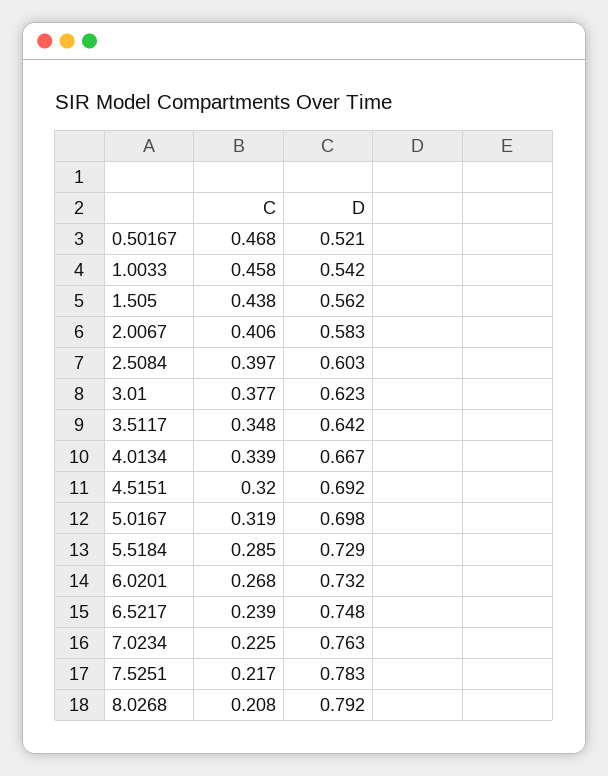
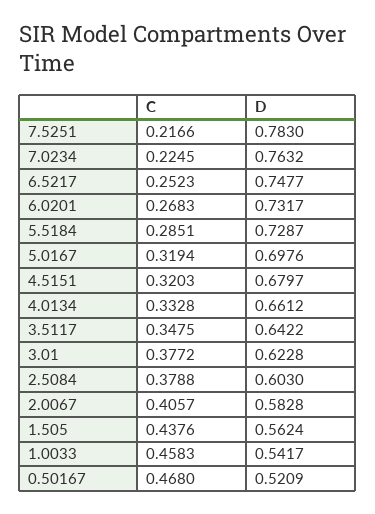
  {
    "C": {
      "0.50167": 0.468,
      "1.0033": 0.4583,
      "1.505": 0.4376,
      "2.0067": 0.4057,
-     "2.5084": 0.397,
+     "2.5084": 0.3788,
      "3.01": 0.3772,
      "3.5117": 0.3475,
-     "4.0134": 0.339,
+     "4.0134": 0.3328,
      "4.5151": 0.3203,
      "5.0167": 0.3194,
      "5.5184": 0.2851,
      "6.0201": 0.2683,
-     "6.5217": 0.239,
+     "6.5217": 0.2523,
      "7.0234": 0.2245,
-     "7.5251": 0.2166,
+     "7.5251": 0.2166
-     "8.0268": 0.208
    },
    "D": {
      "0.50167": 0.5209,
      "1.0033": 0.5417,
      "1.505": 0.5624,
      "2.0067": 0.5828,
      "2.5084": 0.603,
      "3.01": 0.6228,
      "3.5117": 0.6422,
-     "4.0134": 0.667,
+     "4.0134": 0.6612,
-     "4.5151": 0.692,
+     "4.5151": 0.6797,
      "5.0167": 0.6976,
      "5.5184": 0.7287,
      "6.0201": 0.7317,
      "6.5217": 0.7477,
      "7.0234": 0.7632,
-     "7.5251": 0.783,
+     "7.5251": 0.783
-     "8.0268": 0.792
    }
  }

